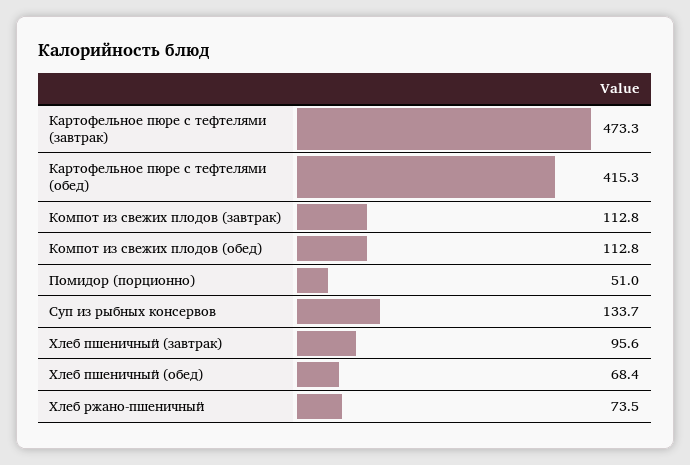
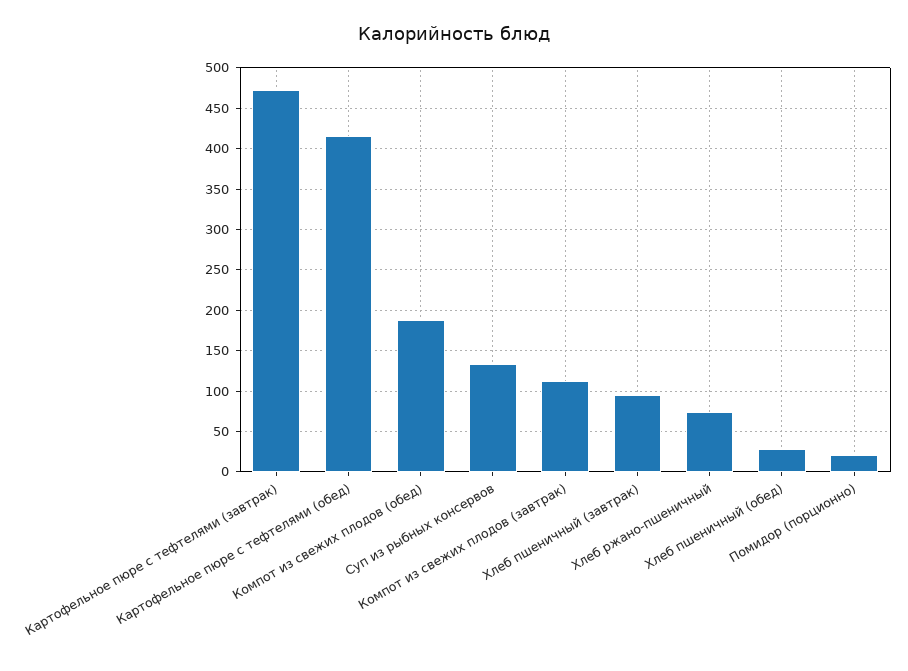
  {
    "Картофельное пюре с тефтелями (завтрак)": 473.3,
    "Картофельное пюре с тефтелями (обед)": 415.3,
    "Компот из свежих плодов (завтрак)": 112.8,
-   "Компот из свежих плодов (обед)": 112.8,
+   "Компот из свежих плодов (обед)": 190,
-   "Помидор (порционно)": 51,
+   "Помидор (порционно)": 20,
    "Суп из рыбных консервов": 133.7,
    "Хлеб пшеничный (завтрак)": 95.6,
-   "Хлеб пшеничный (обед)": 68.4,
+   "Хлеб пшеничный (обед)": 30,
    "Хлеб ржано-пшеничный": 73.5
  }

